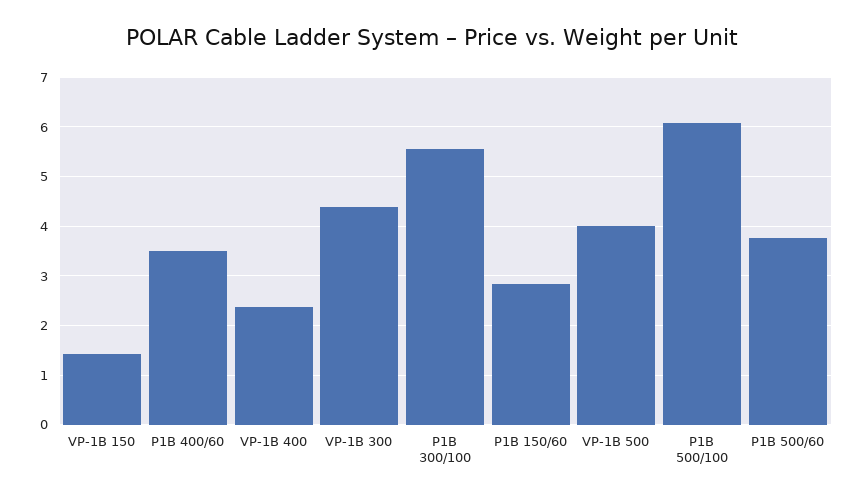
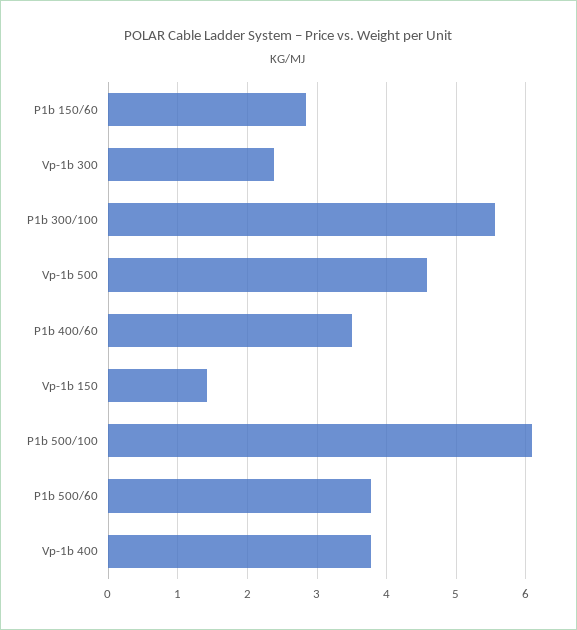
  {
    "VP-1B 150": 1.4,
    "P1B 400/60": 3.5,
-   "VP-1B 400": 2.4,
+   "VP-1B 400": 3.8,
-   "VP-1B 300": 4.4,
+   "VP-1B 300": 2.4,
    "P1B 300/100": 5.6,
    "P1B 150/60": 2.8,
-   "VP-1B 500": 4,
+   "VP-1B 500": 4.6,
    "P1B 500/100": 6.1,
    "P1B 500/60": 3.8
  }

